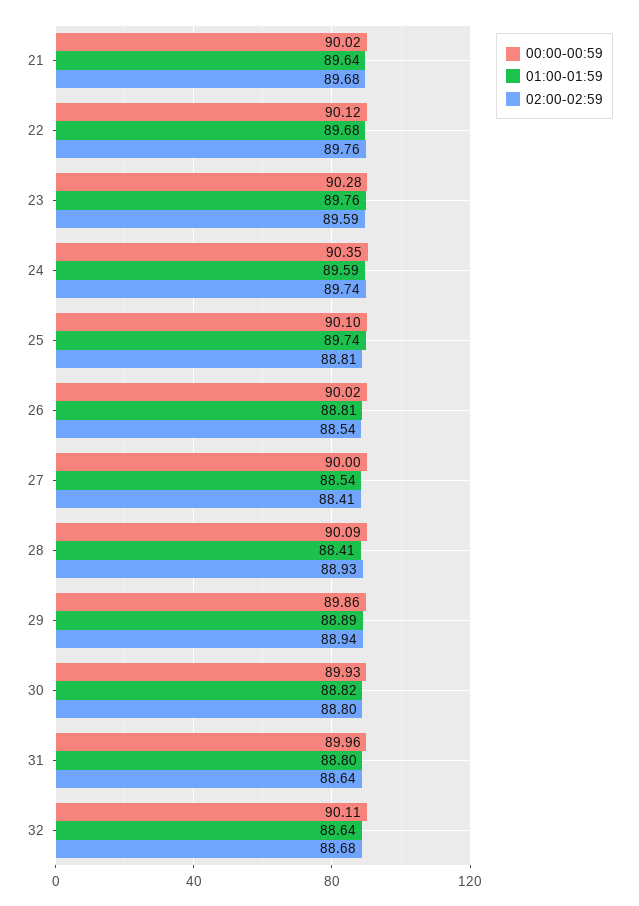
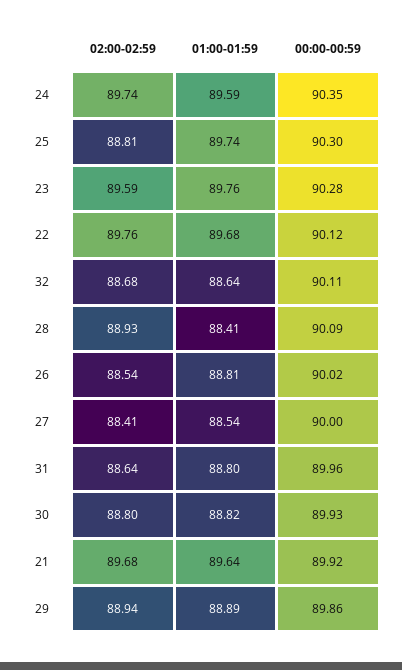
  {
    "00:00-00:59": {
-     "21": 90.02,
+     "21": 89.92,
      "22": 90.12,
      "23": 90.28,
      "24": 90.35,
-     "25": 90.1,
+     "25": 90.3,
      "26": 90.02,
      "27": 90,
      "28": 90.09,
      "29": 89.86,
      "30": 89.93,
      "31": 89.96,
      "32": 90.11
    },
    "01:00-01:59": {
      "21": 89.64,
      "22": 89.68,
      "23": 89.76,
      "24": 89.59,
      "25": 89.74,
      "26": 88.81,
      "27": 88.54,
      "28": 88.41,
      "29": 88.89,
      "30": 88.82,
      "31": 88.8,
      "32": 88.64
    },
    "02:00-02:59": {
      "21": 89.68,
      "22": 89.76,
      "23": 89.59,
      "24": 89.74,
      "25": 88.81,
      "26": 88.54,
      "27": 88.41,
      "28": 88.93,
      "29": 88.94,
      "30": 88.8,
      "31": 88.64,
      "32": 88.68
    }
  }

